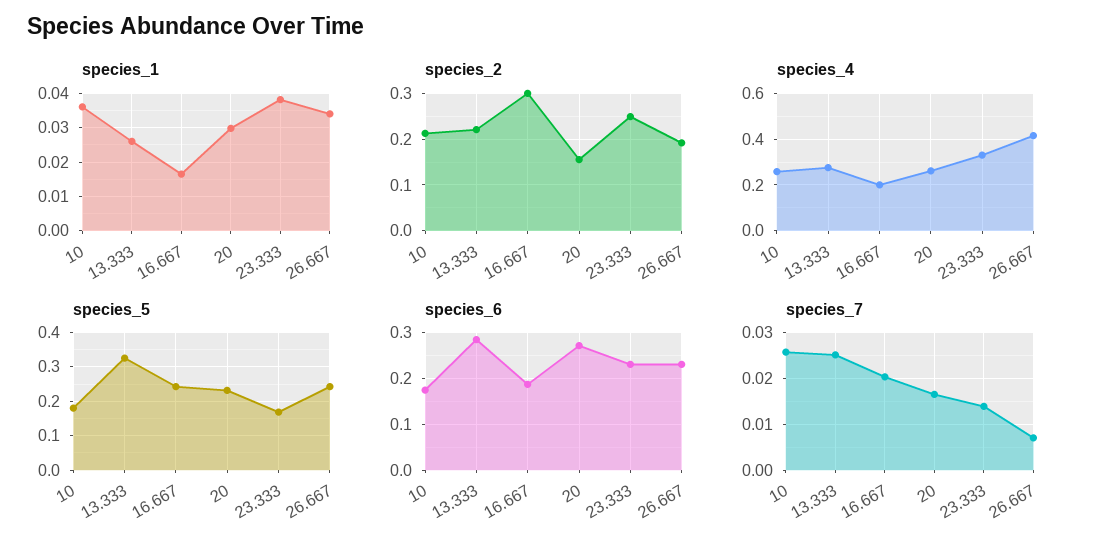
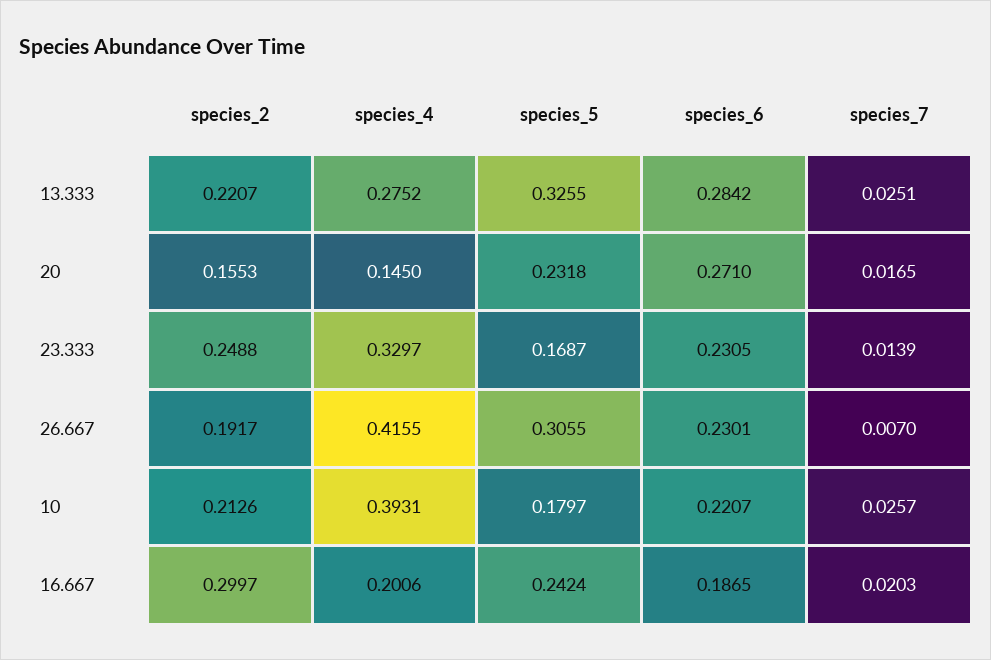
  {
-   "species_1": {
-     "10": 0.036,
-     "13.333": 0.026,
-     "16.667": 0.016,
-     "20": 0.03,
-     "23.333": 0.038,
-     "26.667": 0.034
-   },
    "species_2": {
      "10": 0.2126,
      "13.333": 0.2207,
      "16.667": 0.2997,
      "20": 0.1553,
      "23.333": 0.2488,
      "26.667": 0.1917
    },
    "species_4": {
-     "10": 0.25,
+     "10": 0.3931,
      "13.333": 0.2752,
      "16.667": 0.2006,
-     "20": 0.25,
+     "20": 0.145,
      "23.333": 0.3297,
      "26.667": 0.4155
    },
    "species_5": {
      "10": 0.1797,
      "13.333": 0.3255,
      "16.667": 0.2424,
      "20": 0.2318,
      "23.333": 0.1687,
-     "26.667": 0.24
+     "26.667": 0.3055
    },
    "species_6": {
-     "10": 0.18,
+     "10": 0.2207,
      "13.333": 0.2842,
      "16.667": 0.1865,
      "20": 0.271,
      "23.333": 0.2305,
      "26.667": 0.2301
    },
    "species_7": {
      "10": 0.0257,
      "13.333": 0.0251,
      "16.667": 0.0203,
      "20": 0.0165,
      "23.333": 0.0139,
      "26.667": 0.007
    }
  }

